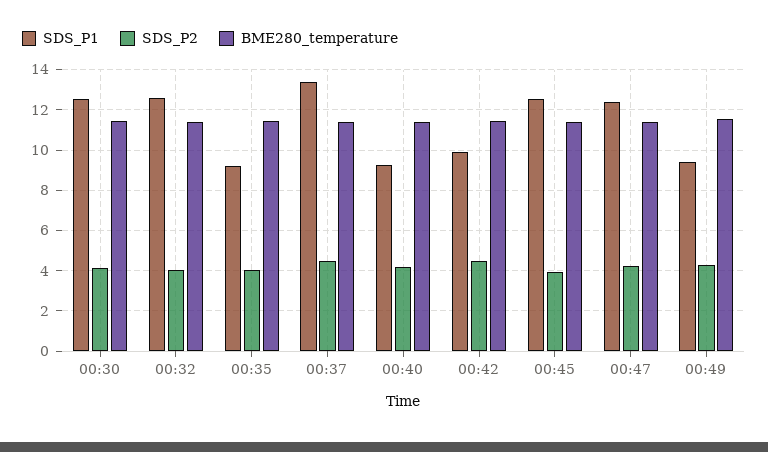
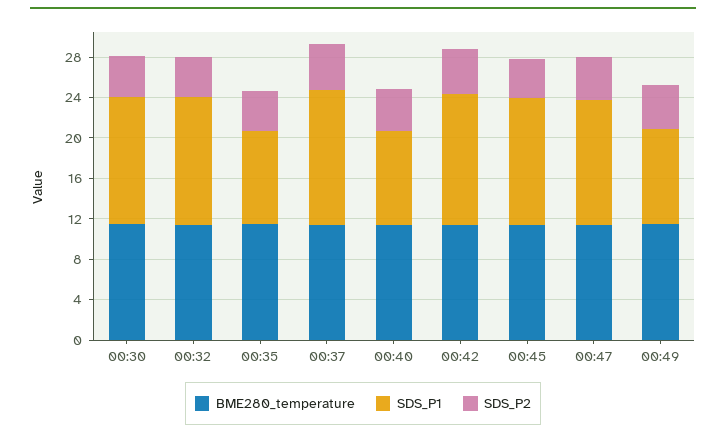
  {
    "SDS_P1": {
      "00:30": 12.5,
      "00:32": 12.5,
      "00:35": 9,
      "00:37": 13.5,
      "00:40": 9.5,
-     "00:42": 10,
+     "00:42": 13,
      "00:45": 12.5,
      "00:47": 12.5,
      "00:49": 9.5
    },
    "SDS_P2": {
      "00:30": 4,
      "00:32": 4,
      "00:35": 4,
      "00:37": 4.5,
      "00:40": 4,
      "00:42": 4.5,
      "00:45": 4,
      "00:47": 4.5,
      "00:49": 4.5
    },
    "BME280_temperature": {
      "00:30": 11.5,
      "00:32": 11.5,
      "00:35": 11.5,
      "00:37": 11.5,
      "00:40": 11.5,
      "00:42": 11.5,
      "00:45": 11.5,
      "00:47": 11.5,
      "00:49": 11.5
    }
  }

